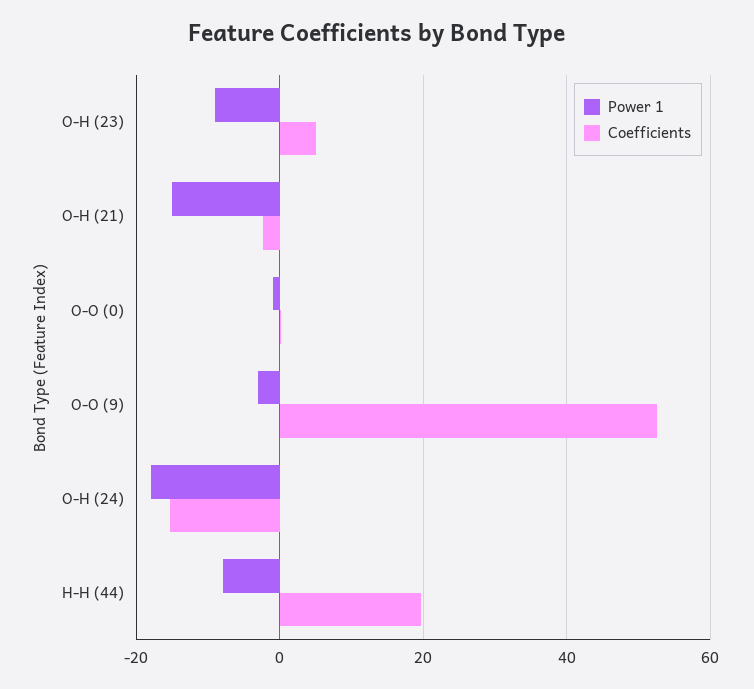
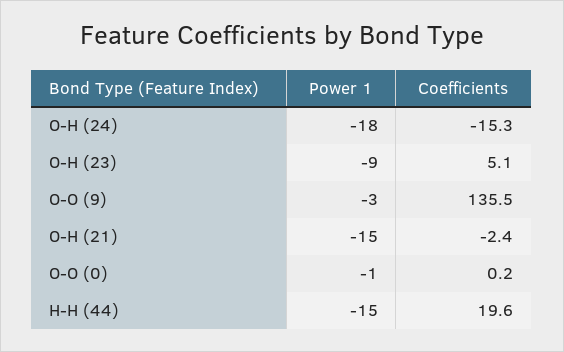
  {
    "Power 1": {
      "O-H (23)": -9,
      "O-H (21)": -15,
      "O-O (0)": -1,
      "O-O (9)": -3,
      "O-H (24)": -18,
-     "H-H (44)": -8
+     "H-H (44)": -15
    },
    "Coefficients": {
      "O-H (23)": 5.1,
      "O-H (21)": -2.4,
      "O-O (0)": 0.2,
-     "O-O (9)": 52,
+     "O-O (9)": 135.5,
      "O-H (24)": -15.3,
      "H-H (44)": 19.6
    }
  }

